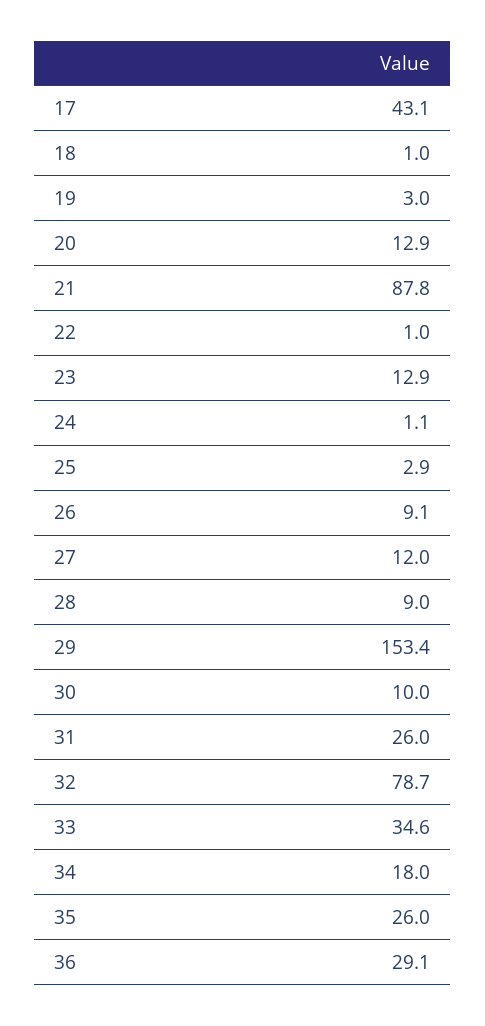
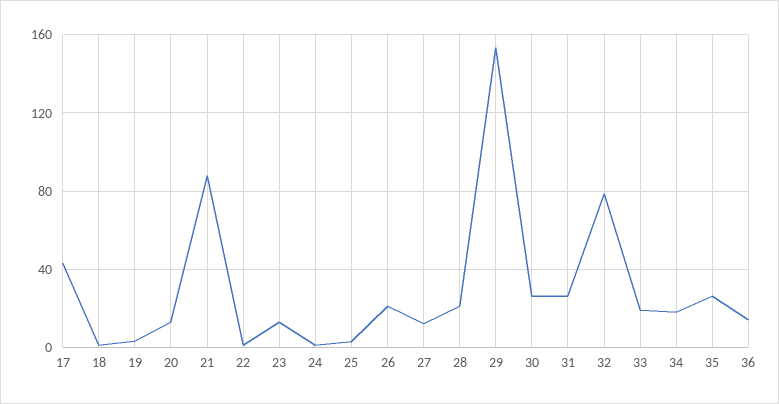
  {
    "17": 43.1,
    "18": 1,
    "19": 3,
    "20": 12.9,
    "21": 87.8,
    "22": 1,
    "23": 12.9,
    "24": 1.1,
    "25": 2.9,
-   "26": 9.1,
+   "26": 20,
    "27": 12,
-   "28": 9,
+   "28": 20,
    "29": 153.4,
-   "30": 10,
+   "30": 25,
    "31": 26,
    "32": 78.7,
-   "33": 34.6,
+   "33": 20,
    "34": 18,
    "35": 26,
-   "36": 29.1
+   "36": 15
  }

